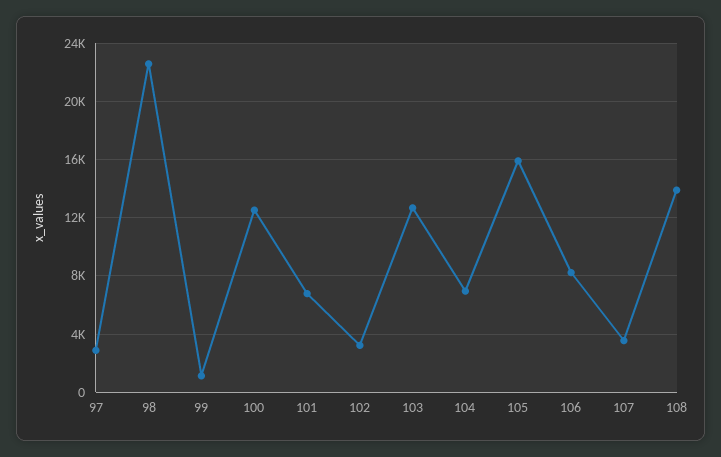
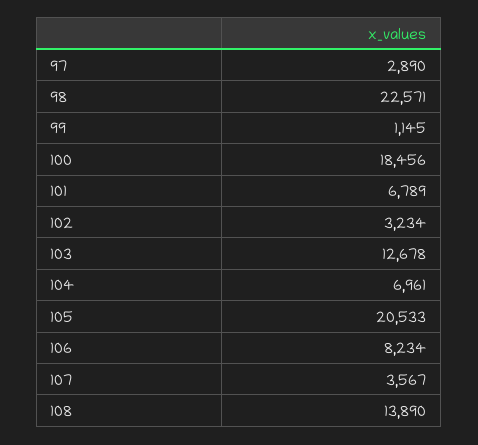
  {
    "97": 2890,
    "98": 22571,
    "99": 1145,
-   "100": 12500,
+   "100": 18456,
    "101": 6789,
    "102": 3234,
    "103": 12678,
    "104": 6961,
-   "105": 16000,
+   "105": 20533,
    "106": 8234,
    "107": 3567,
    "108": 13890
  }

